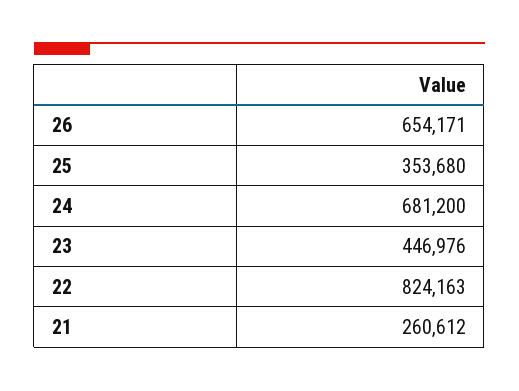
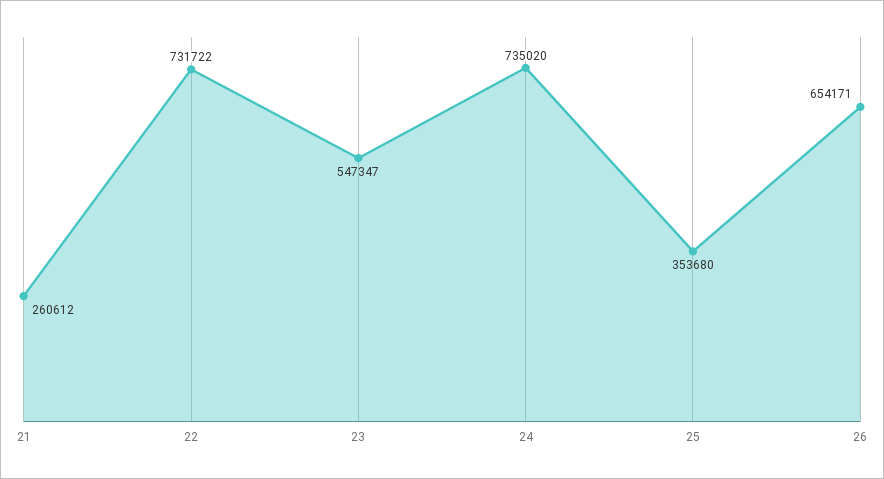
  {
    "26": 654171,
    "25": 353680,
-   "24": 681200,
+   "24": 735020,
-   "23": 446976,
+   "23": 547347,
-   "22": 824163,
+   "22": 731722,
    "21": 260612
  }

